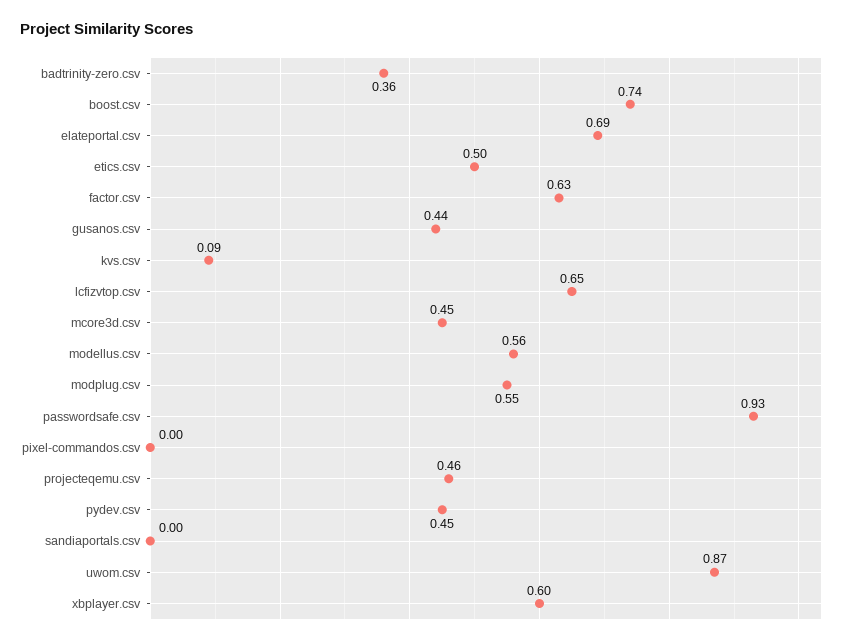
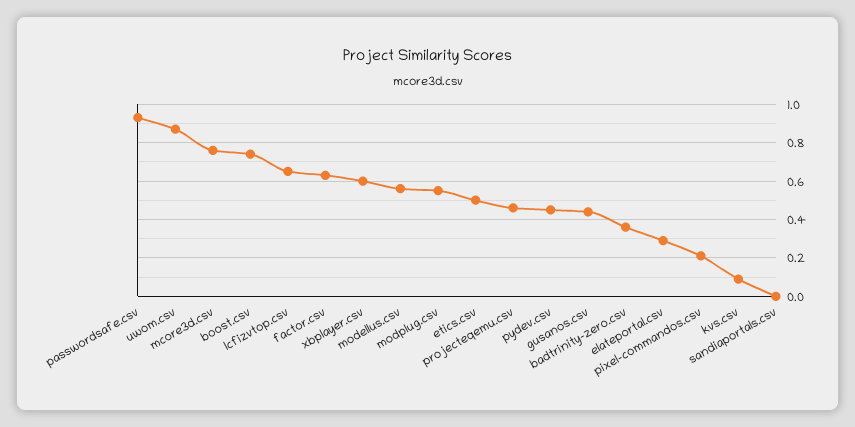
  {
    "badtrinity-zero.csv": 0.36,
    "boost.csv": 0.74,
-   "elateportal.csv": 0.69,
+   "elateportal.csv": 0.3,
    "etics.csv": 0.5,
    "factor.csv": 0.63,
    "gusanos.csv": 0.44,
    "kvs.csv": 0.09,
    "lcfizvtop.csv": 0.65,
-   "mcore3d.csv": 0.45,
+   "mcore3d.csv": 0.75,
    "modellus.csv": 0.56,
    "modplug.csv": 0.55,
    "passwordsafe.csv": 0.93,
-   "pixel-commandos.csv": 0,
+   "pixel-commandos.csv": 0.2,
    "projecteqemu.csv": 0.46,
    "pydev.csv": 0.45,
    "sandiaportals.csv": 0,
    "uwom.csv": 0.87,
    "xbplayer.csv": 0.6
  }

